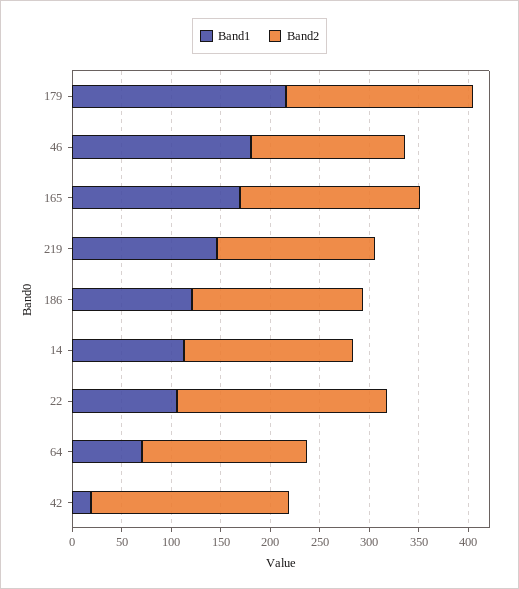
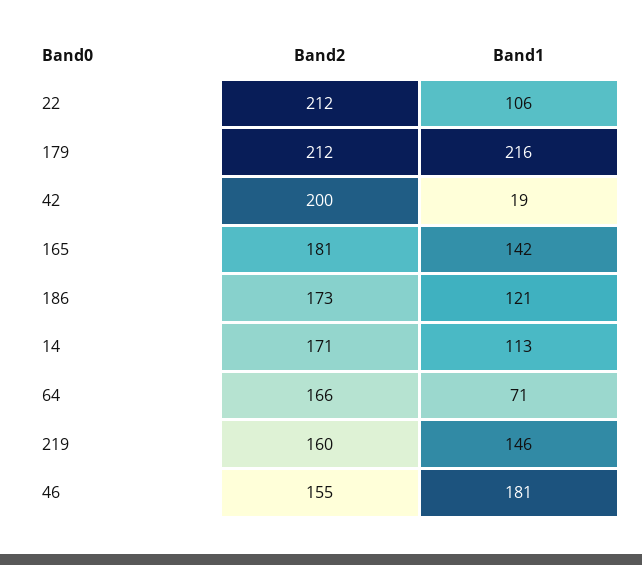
  {
    "Band1": {
      "179": 216,
      "46": 181,
-     "165": 170,
+     "165": 142,
      "219": 146,
      "186": 121,
      "14": 113,
      "22": 106,
      "64": 71,
      "42": 19
    },
    "Band2": {
-     "179": 190,
+     "179": 212,
      "46": 155,
      "165": 181,
      "219": 160,
      "186": 173,
      "14": 171,
      "22": 212,
      "64": 166,
      "42": 200
    }
  }

